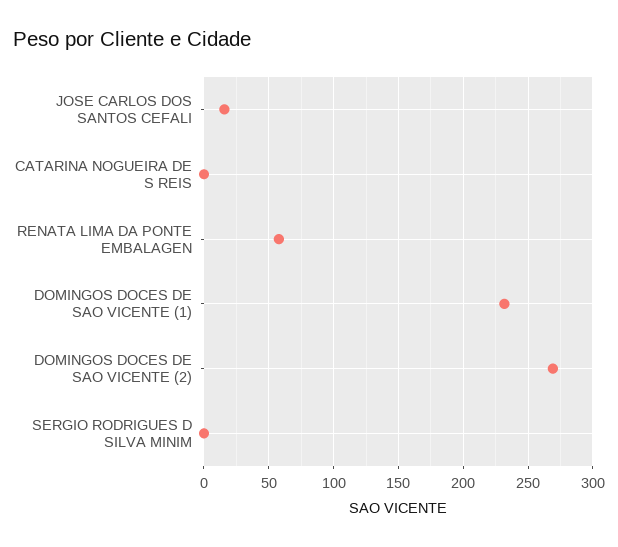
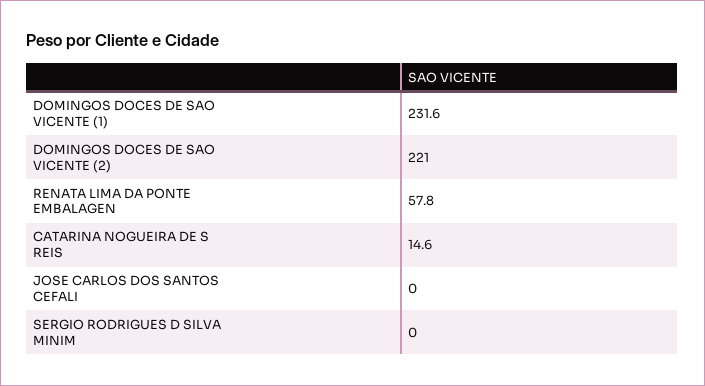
  {
-   "JOSE CARLOS DOS SANTOS CEFALI": 15,
+   "JOSE CARLOS DOS SANTOS CEFALI": 0,
-   "CATARINA NOGUEIRA DE S REIS": 0,
+   "CATARINA NOGUEIRA DE S REIS": 14.6,
    "RENATA LIMA DA PONTE EMBALAGEN": 57.8,
    "DOMINGOS DOCES DE SAO VICENTE (1)": 231.6,
-   "DOMINGOS DOCES DE SAO VICENTE (2)": 270,
+   "DOMINGOS DOCES DE SAO VICENTE (2)": 221,
    "SERGIO RODRIGUES D SILVA MINIM": 0
  }

